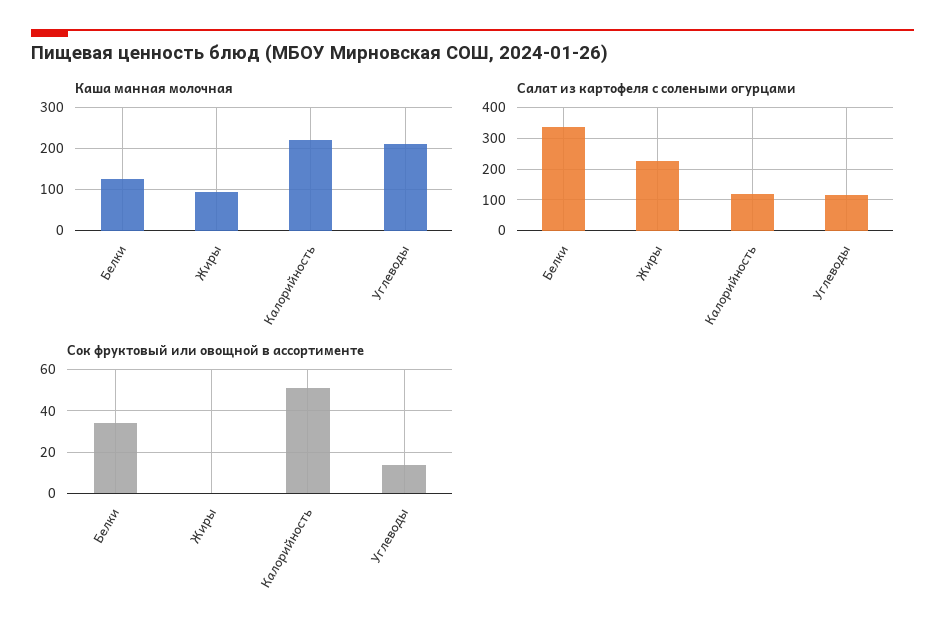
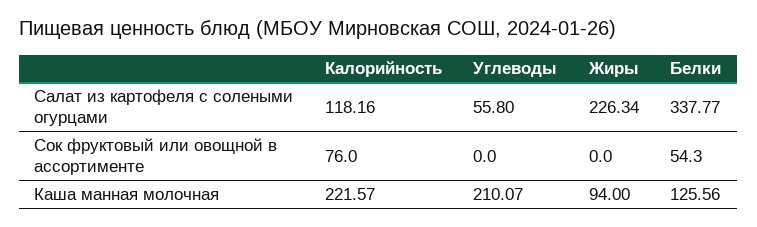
  {
    "Каша манная молочная": {
      "Белки": 125.56,
      "Жиры": 94,
      "Калорийность": 221.57,
      "Углеводы": 210.07
    },
    "Салат из картофеля с солеными огурцами": {
      "Белки": 337.77,
      "Жиры": 226.34,
      "Калорийность": 118.16,
-     "Углеводы": 120
+     "Углеводы": 55.8
    },
    "Сок фруктовый или овощной в ассортименте": {
-     "Белки": 35,
+     "Белки": 54.3,
      "Жиры": 0,
-     "Калорийность": 50,
+     "Калорийность": 76,
-     "Углеводы": 15
+     "Углеводы": 0
    }
  }

